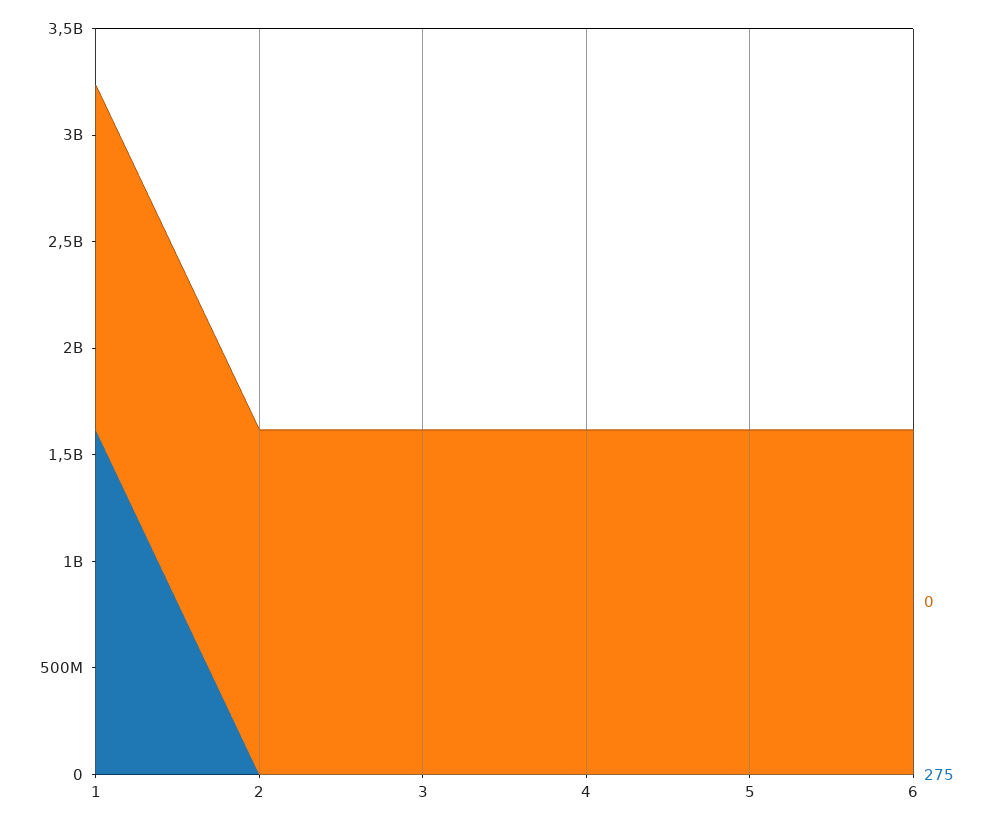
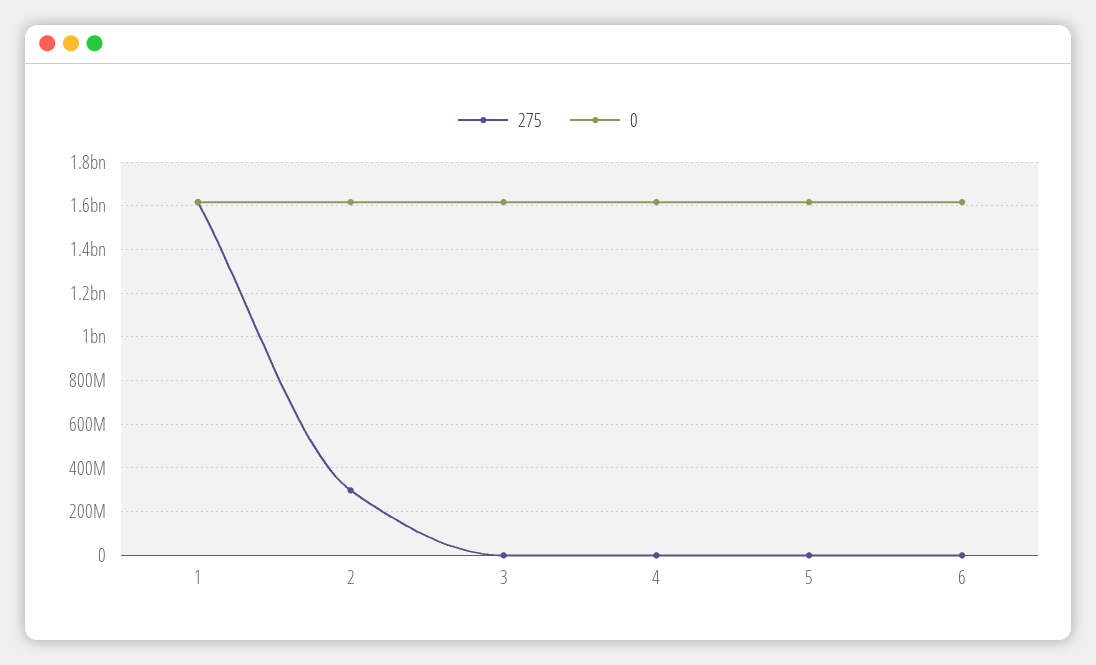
  {
    "0": {
      "1": 1600000000,
      "2": 1600000000,
      "3": 1600000000,
      "4": 1600000000,
      "5": 1600000000,
      "6": 1600000000
    },
    "275": {
      "1": 1600000000,
-     "2": 0,
+     "2": 300000000,
      "3": 0,
      "4": 0,
      "5": 0,
      "6": 0
    }
  }

